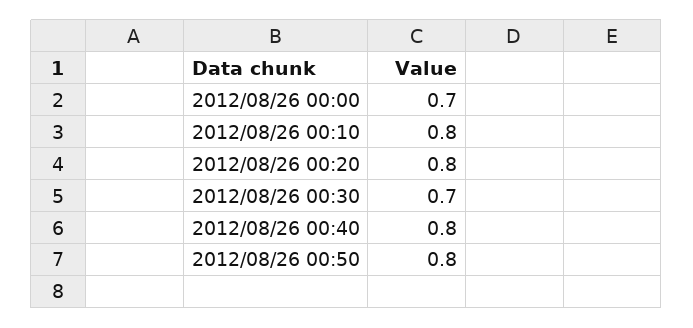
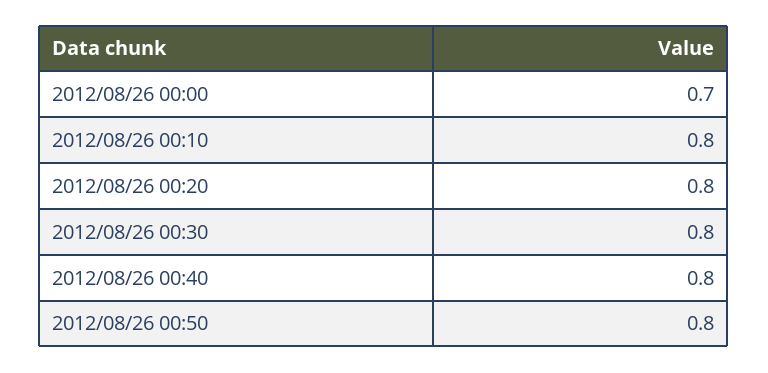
  {
    "2012/08/26 00:00": 0.7,
    "2012/08/26 00:10": 0.8,
    "2012/08/26 00:20": 0.8,
-   "2012/08/26 00:30": 0.7,
+   "2012/08/26 00:30": 0.8,
    "2012/08/26 00:40": 0.8,
    "2012/08/26 00:50": 0.8
  }

